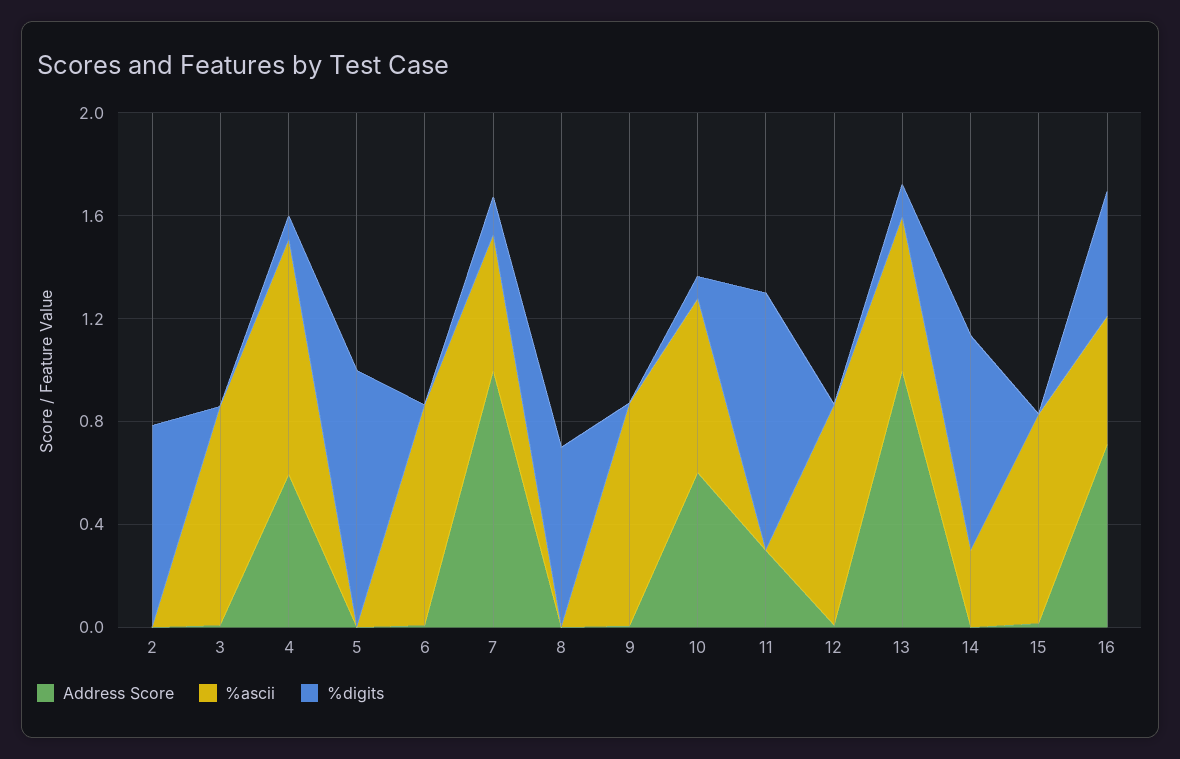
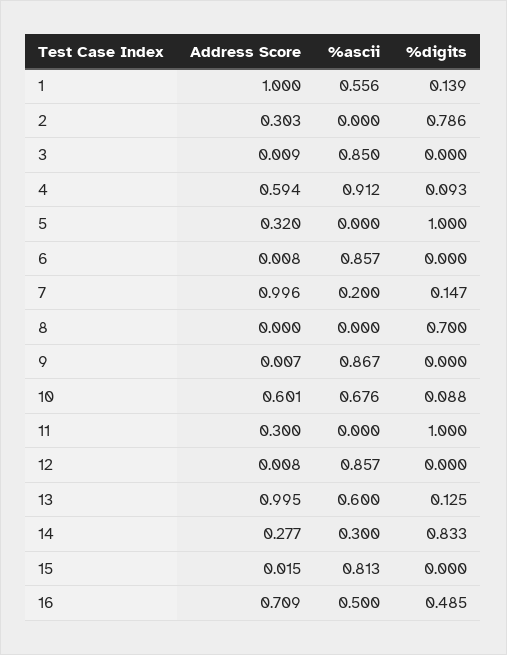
  {
    "Address Score": {
-     "2": 0,
+     "2": 0.303,
      "3": 0.009,
      "4": 0.594,
-     "5": 0,
+     "5": 0.32,
      "6": 0.008,
      "7": 0.996,
      "8": 0,
      "9": 0.007,
      "10": 0.601,
      "11": 0.3,
      "12": 0.008,
      "13": 0.995,
-     "14": 0,
+     "14": 0.277,
      "15": 0.015,
-     "16": 0.709
+     "16": 0.709,
+     "1": 1
    },
    "%ascii": {
      "2": 0,
      "3": 0.85,
      "4": 0.912,
      "5": 0,
      "6": 0.857,
-     "7": 0.5,
+     "7": 0.2,
      "8": 0,
      "9": 0.867,
      "10": 0.676,
      "11": 0,
      "12": 0.857,
      "13": 0.6,
      "14": 0.3,
      "15": 0.813,
-     "16": 0.5
+     "16": 0.5,
+     "1": 0.556
    },
    "%digits": {
      "2": 0.786,
      "3": 0,
      "4": 0.093,
      "5": 1,
      "6": 0,
      "7": 0.147,
      "8": 0.7,
      "9": 0,
      "10": 0.088,
      "11": 1,
      "12": 0,
      "13": 0.125,
      "14": 0.833,
      "15": 0,
-     "16": 0.485
+     "16": 0.485,
+     "1": 0.139
    }
  }

